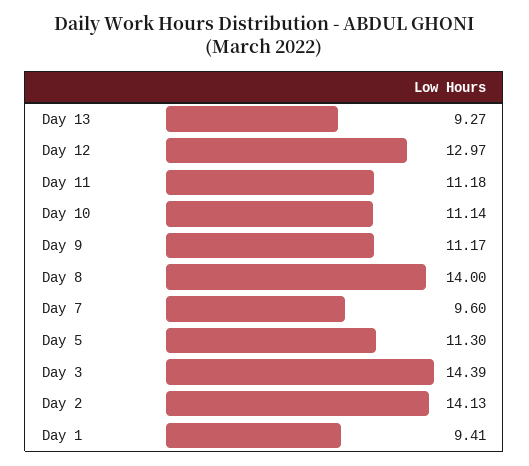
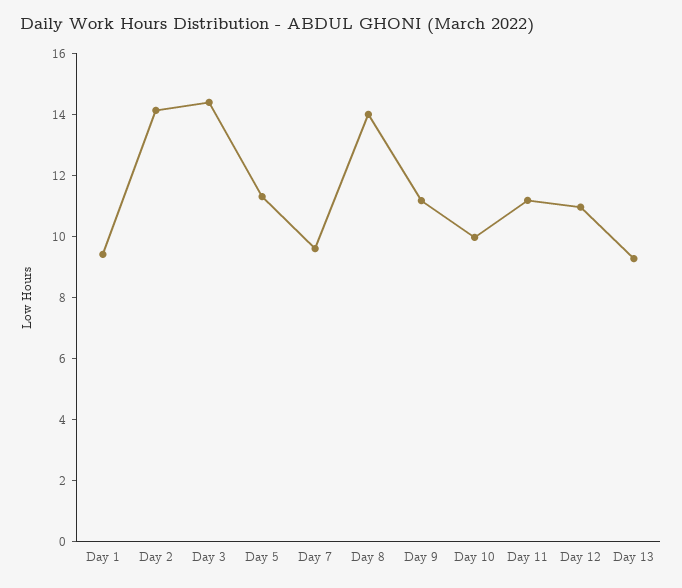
  {
    "Day 13": 9.27,
-   "Day 12": 12.97,
+   "Day 12": 11,
    "Day 11": 11.18,
-   "Day 10": 11.14,
+   "Day 10": 10,
    "Day 9": 11.17,
    "Day 8": 14,
    "Day 7": 9.6,
    "Day 5": 11.3,
    "Day 3": 14.39,
    "Day 2": 14.13,
    "Day 1": 9.41
  }

